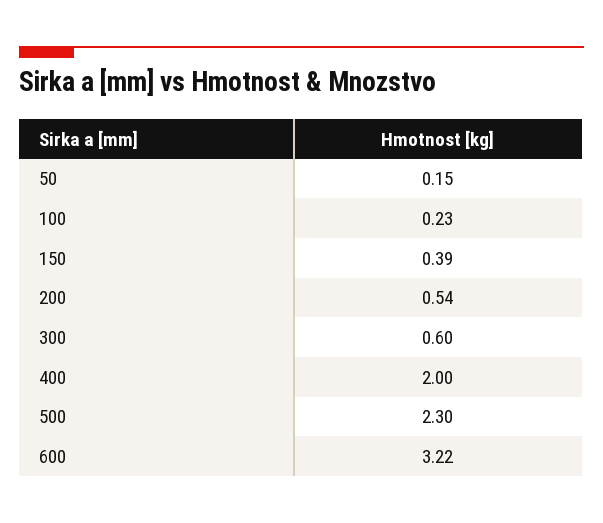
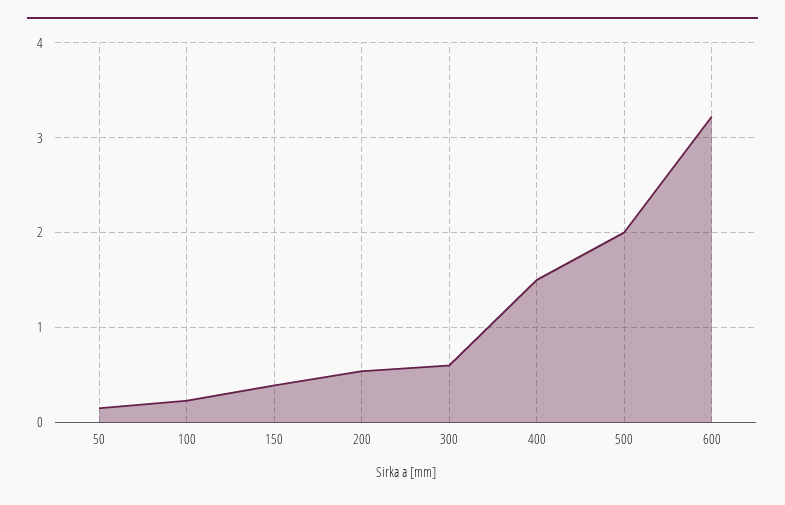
  {
    "50": 0.15,
    "100": 0.23,
    "150": 0.39,
    "200": 0.54,
    "300": 0.6,
-   "400": 2,
+   "400": 1.5,
-   "500": 2.3,
+   "500": 2,
    "600": 3.22
  }

